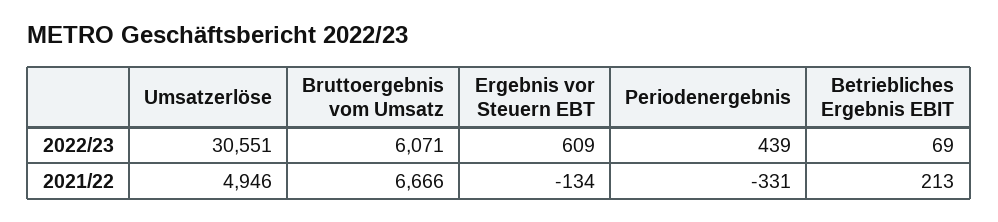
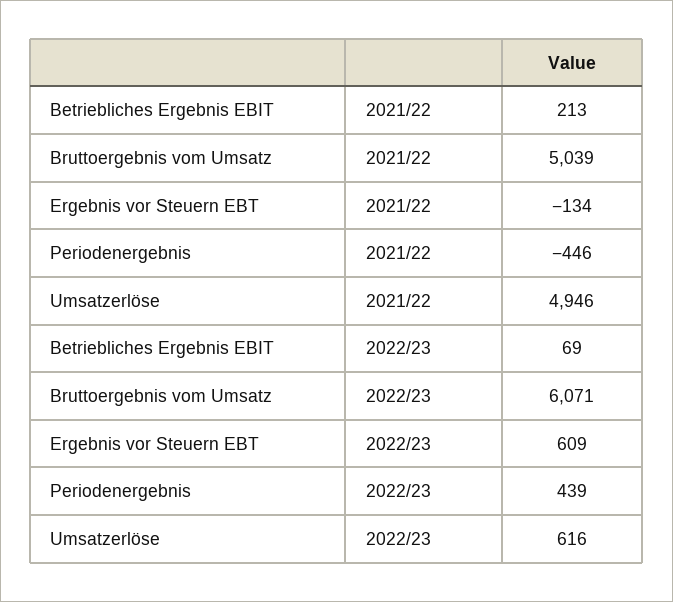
  {
    "Umsatzerlöse": {
-     "2022/23": 30551,
+     "2022/23": 616,
      "2021/22": 4946
    },
    "Bruttoergebnis vom Umsatz": {
      "2022/23": 6071,
-     "2021/22": 6666
+     "2021/22": 5039
    },
    "Ergebnis vor Steuern EBT": {
      "2022/23": 609,
      "2021/22": -134
    },
    "Periodenergebnis": {
      "2022/23": 439,
-     "2021/22": -331
+     "2021/22": -446
    },
    "Betriebliches Ergebnis EBIT": {
      "2022/23": 69,
      "2021/22": 213
    }
  }

